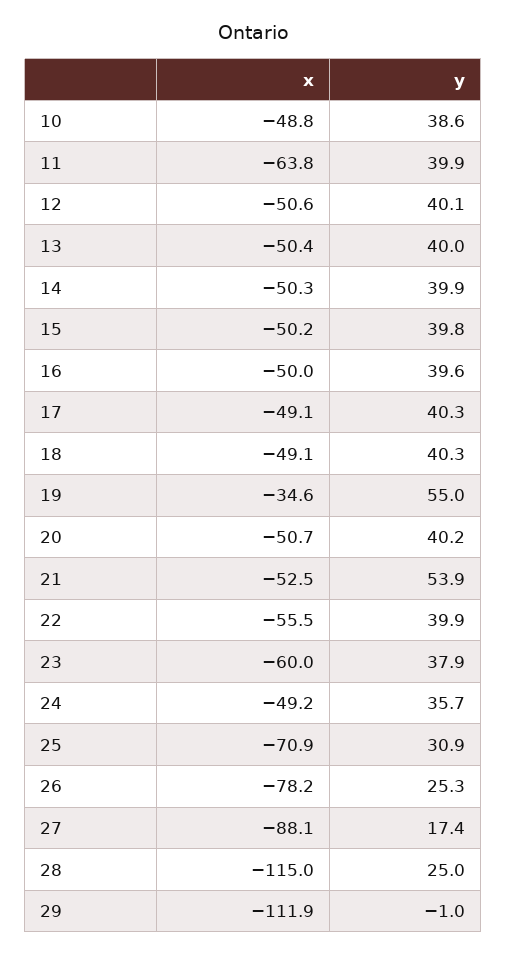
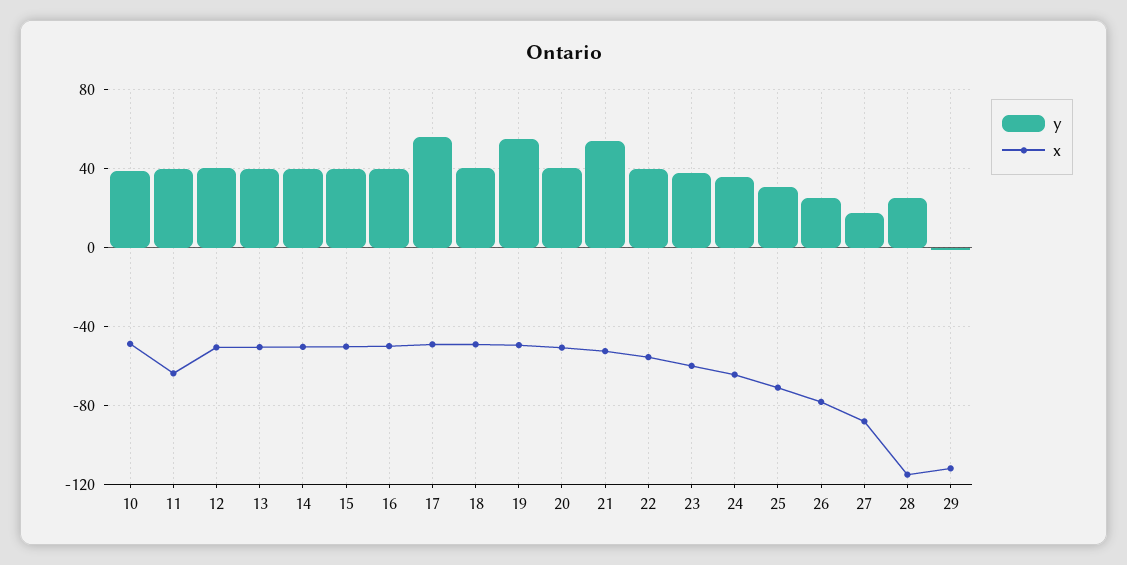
  {
    "x": {
      "10": -48.8,
      "11": -63.8,
      "12": -50.6,
      "13": -50.4,
      "14": -50.3,
      "15": -50.2,
      "16": -50,
      "17": -49.1,
      "18": -49.1,
-     "19": -34.6,
+     "19": -50,
      "20": -50.7,
      "21": -52.5,
      "22": -55.5,
      "23": -60,
-     "24": -49.2,
+     "24": -65,
      "25": -70.9,
      "26": -78.2,
      "27": -88.1,
      "28": -115,
      "29": -111.9
    },
    "y": {
      "10": 38.6,
      "11": 39.9,
      "12": 40.1,
      "13": 40,
      "14": 39.9,
      "15": 39.8,
      "16": 39.6,
-     "17": 40.3,
+     "17": 55,
      "18": 40.3,
      "19": 55,
      "20": 40.2,
      "21": 53.9,
      "22": 39.9,
      "23": 37.9,
      "24": 35.7,
      "25": 30.9,
      "26": 25.3,
      "27": 17.4,
      "28": 25,
      "29": -1
    }
  }

